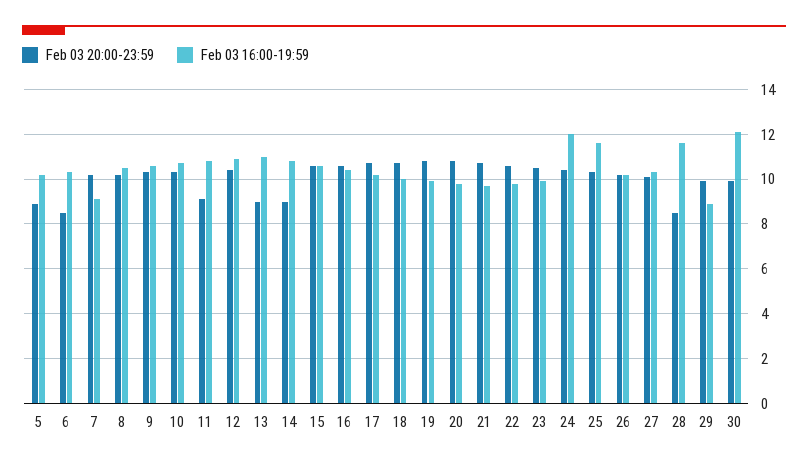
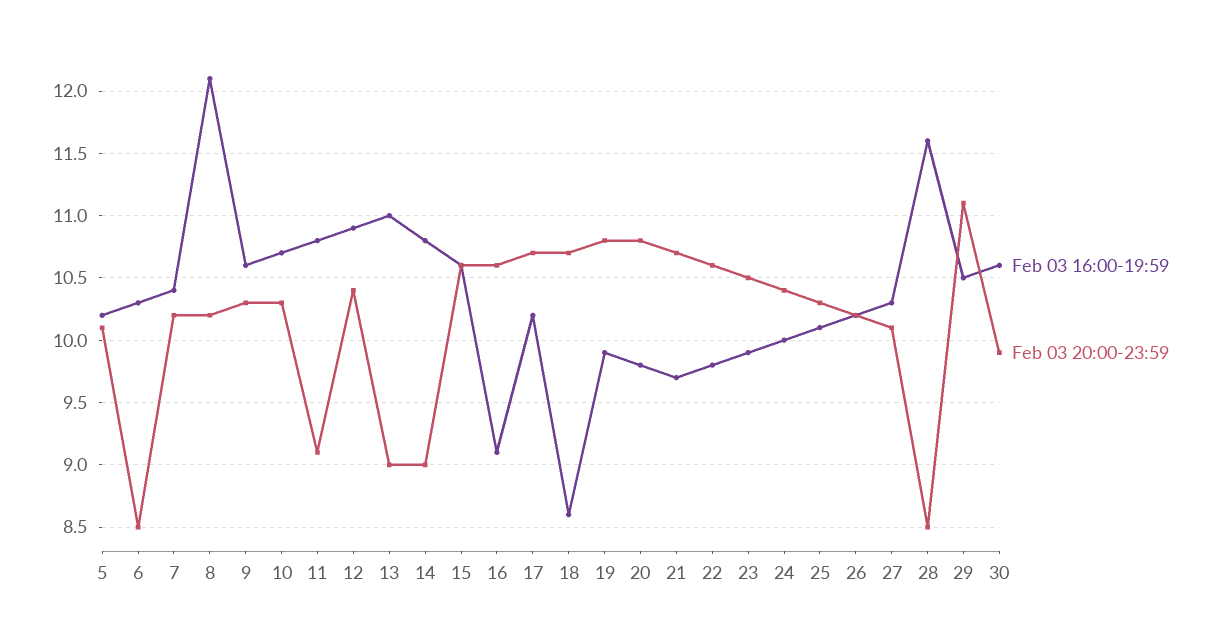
  {
    "Feb 03 20:00-23:59": {
-     "5": 9,
+     "5": 10.1,
      "6": 8.5,
      "7": 10.2,
      "8": 10.2,
      "9": 10.3,
      "10": 10.3,
      "11": 9.1,
      "12": 10.4,
      "13": 9,
      "14": 9,
      "15": 10.6,
      "16": 10.6,
      "17": 10.7,
      "18": 10.7,
      "19": 10.8,
      "20": 10.8,
      "21": 10.7,
      "22": 10.6,
      "23": 10.5,
      "24": 10.4,
      "25": 10.3,
      "26": 10.2,
      "27": 10.1,
      "28": 8.5,
-     "29": 10,
+     "29": 11.1,
      "30": 9.9
    },
    "Feb 03 16:00-19:59": {
      "5": 10.2,
      "6": 10.3,
-     "7": 9,
+     "7": 10.4,
-     "8": 10.5,
+     "8": 12.1,
      "9": 10.6,
      "10": 10.7,
      "11": 10.8,
      "12": 10.9,
      "13": 11,
      "14": 10.8,
      "15": 10.6,
-     "16": 10.5,
+     "16": 9.1,
      "17": 10.2,
-     "18": 10,
+     "18": 8.6,
      "19": 9.9,
      "20": 9.8,
      "21": 9.7,
      "22": 9.8,
      "23": 9.9,
-     "24": 12,
+     "24": 10,
-     "25": 11.5,
+     "25": 10.1,
      "26": 10.2,
      "27": 10.3,
      "28": 11.6,
-     "29": 9,
+     "29": 10.5,
-     "30": 12
+     "30": 10.6
    }
  }

